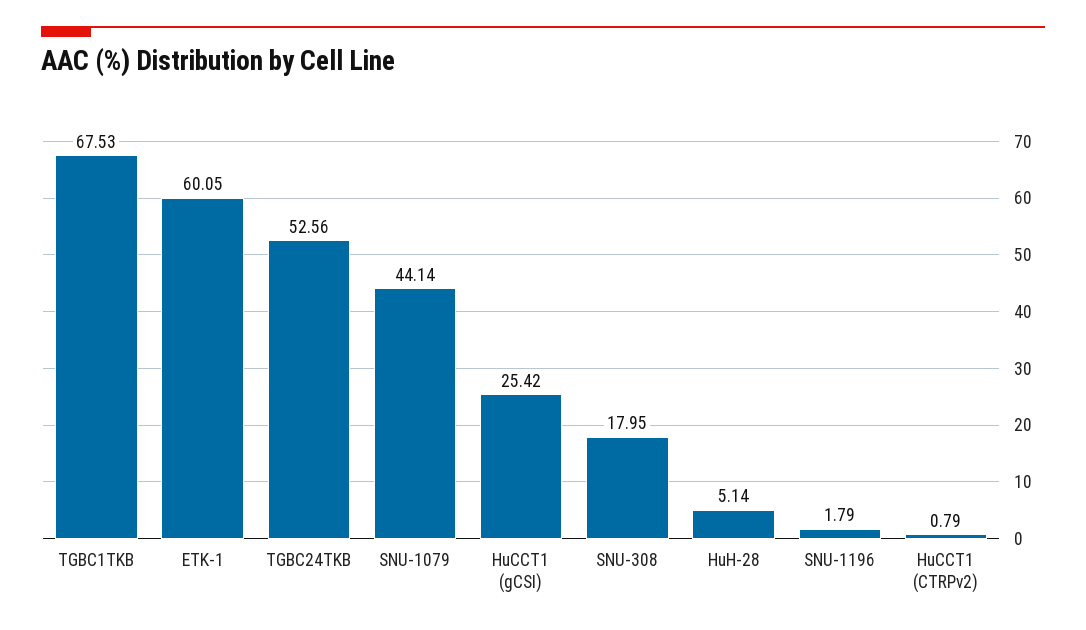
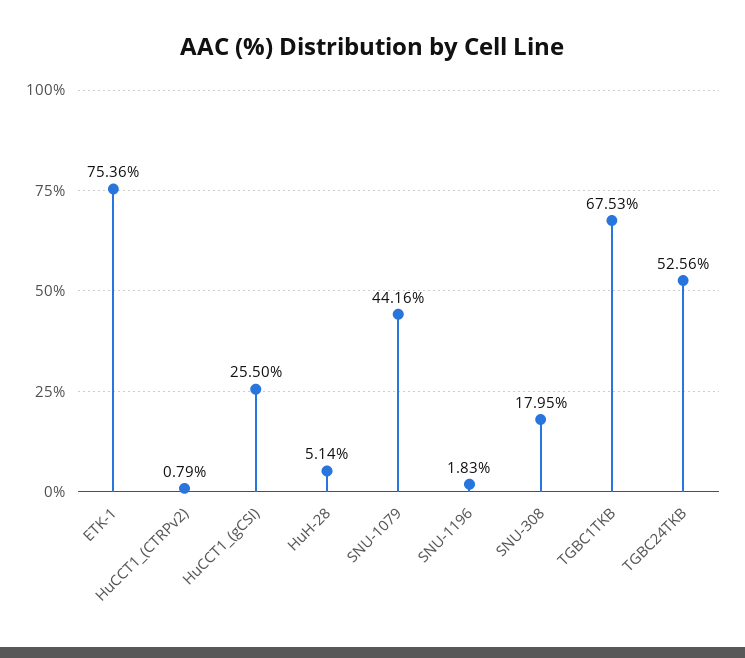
  {
    "TGBC1TKB": 67.53,
-   "ETK-1": 60.05,
+   "ETK-1": 75.36,
    "TGBC24TKB": 52.56,
-   "SNU-1079": 44.14,
+   "SNU-1079": 44.16,
-   "HuCCT1 (gCSI)": 25.42,
+   "HuCCT1 (gCSI)": 25.5,
    "SNU-308": 17.95,
    "HuH-28": 5.14,
-   "SNU-1196": 1.79,
+   "SNU-1196": 1.83,
    "HuCCT1 (CTRPv2)": 0.79
  }

